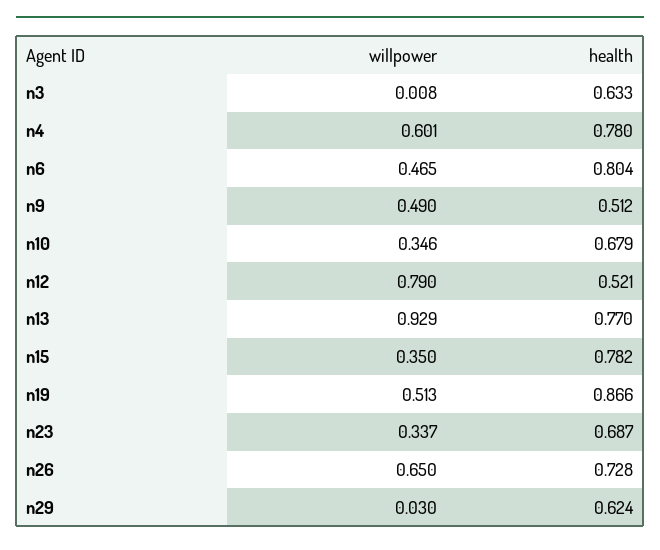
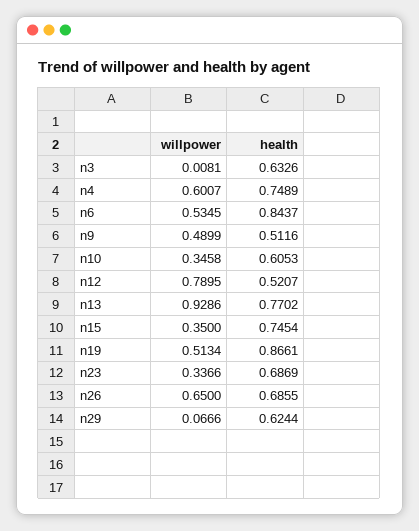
  {
    "willpower": {
      "n3": 0.0081,
      "n4": 0.6007,
-     "n6": 0.465,
+     "n6": 0.5345,
      "n9": 0.4899,
      "n10": 0.3458,
      "n12": 0.7895,
      "n13": 0.9286,
      "n15": 0.35,
      "n19": 0.5134,
      "n23": 0.3366,
      "n26": 0.65,
-     "n29": 0.03
+     "n29": 0.0666
    },
    "health": {
      "n3": 0.6326,
-     "n4": 0.78,
+     "n4": 0.7489,
-     "n6": 0.804,
+     "n6": 0.8437,
      "n9": 0.5116,
-     "n10": 0.679,
+     "n10": 0.6053,
      "n12": 0.5207,
      "n13": 0.7702,
-     "n15": 0.782,
+     "n15": 0.7454,
      "n19": 0.8661,
      "n23": 0.6869,
-     "n26": 0.728,
+     "n26": 0.6855,
      "n29": 0.6244
    }
  }

